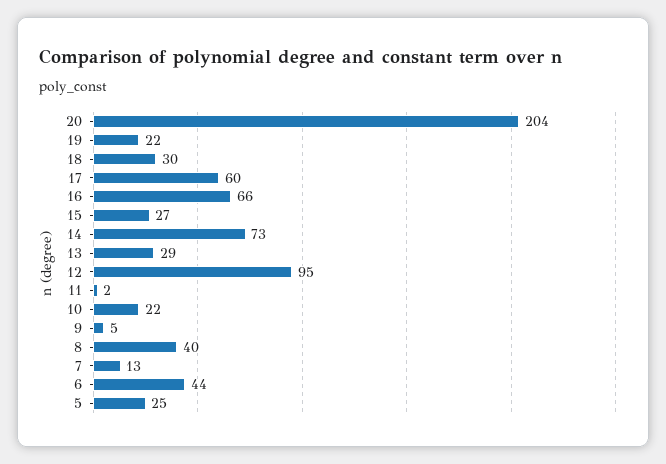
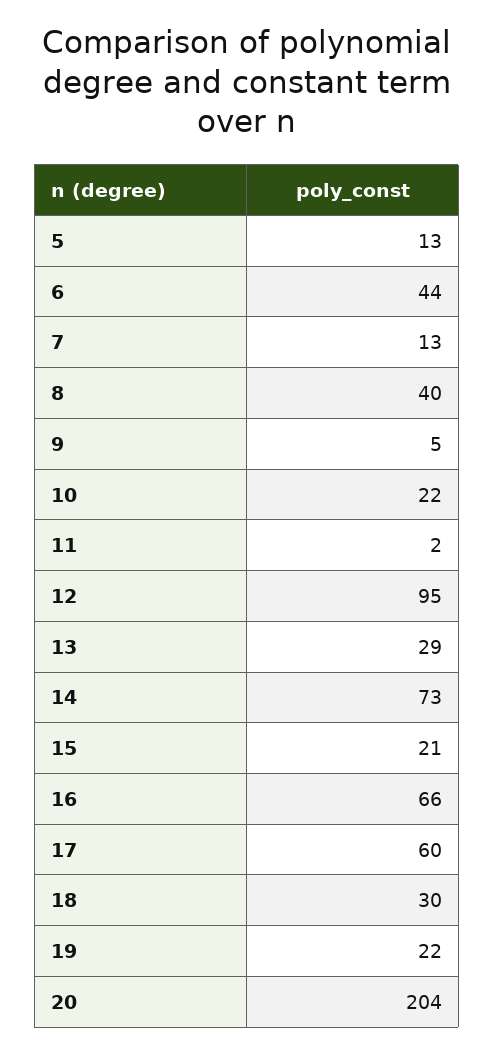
  {
    "20": 204,
    "19": 22,
    "18": 30,
    "17": 60,
    "16": 66,
-   "15": 27,
+   "15": 21,
    "14": 73,
    "13": 29,
    "12": 95,
    "11": 2,
    "10": 22,
    "9": 5,
    "8": 40,
    "7": 13,
    "6": 44,
-   "5": 25
+   "5": 13
  }

